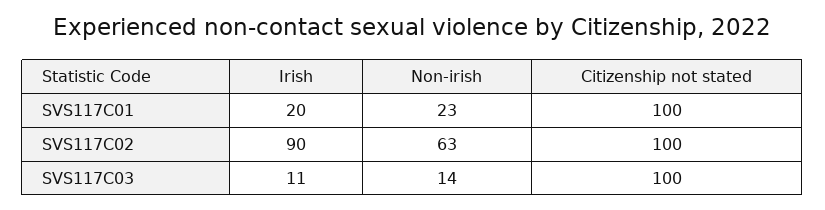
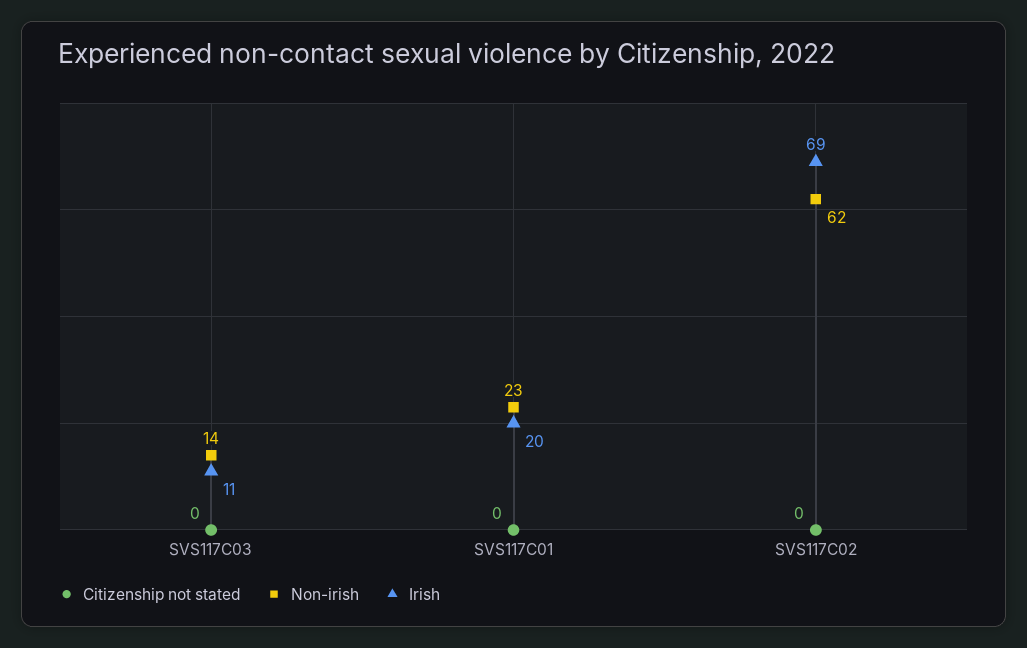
  {
    "Irish": {
      "SVS117C01": 20,
-     "SVS117C02": 90,
+     "SVS117C02": 69,
      "SVS117C03": 11
    },
    "Non-irish": {
      "SVS117C01": 23,
-     "SVS117C02": 63,
+     "SVS117C02": 62,
      "SVS117C03": 14
    },
    "Citizenship not stated": {
-     "SVS117C01": 100,
+     "SVS117C01": 0,
-     "SVS117C02": 100,
+     "SVS117C02": 0,
-     "SVS117C03": 100
+     "SVS117C03": 0
    }
  }

